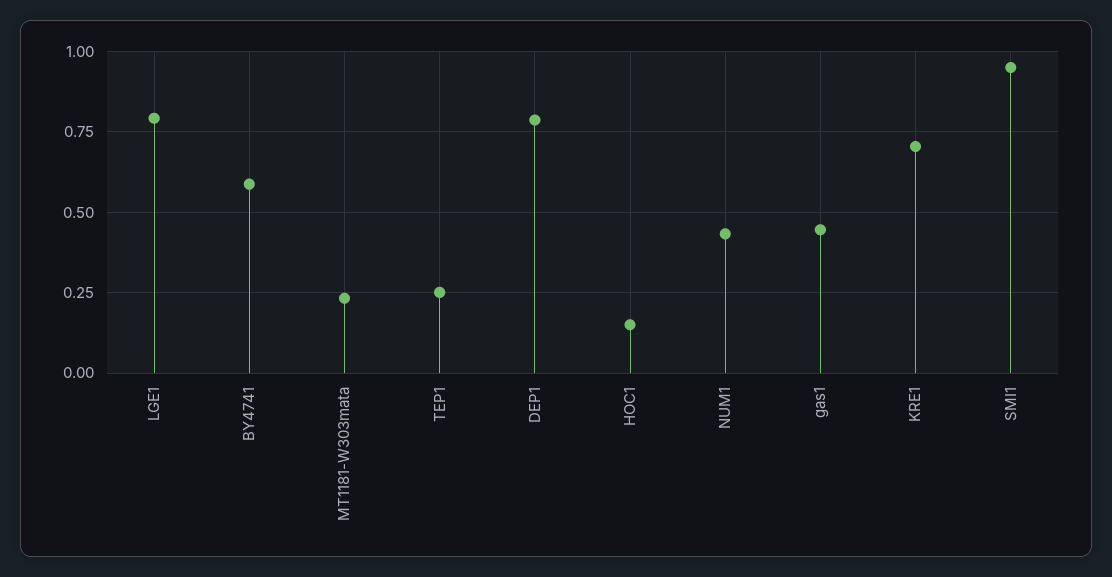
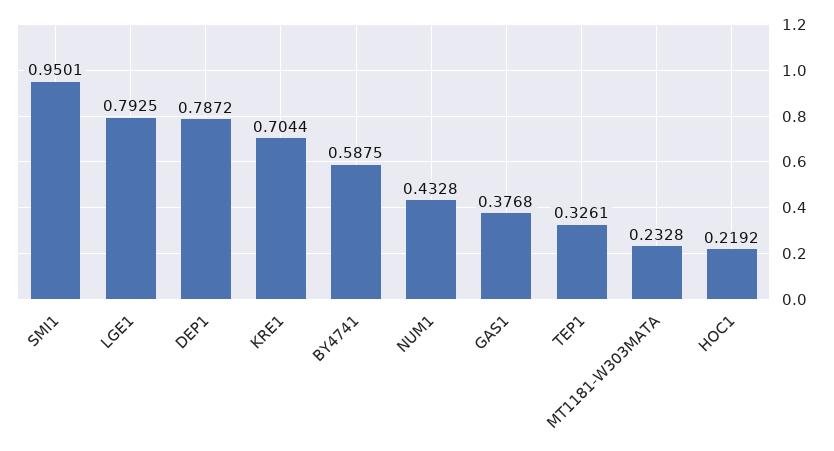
  {
    "LGE1": 0.7925,
    "BY4741": 0.5875,
    "MT1181-W303mata": 0.2328,
-   "TEP1": 0.25,
+   "TEP1": 0.3261,
    "DEP1": 0.7872,
-   "HOC1": 0.15,
+   "HOC1": 0.2192,
    "NUM1": 0.4328,
-   "gas1": 0.45,
+   "gas1": 0.3768,
    "KRE1": 0.7044,
    "SMI1": 0.9501
  }

